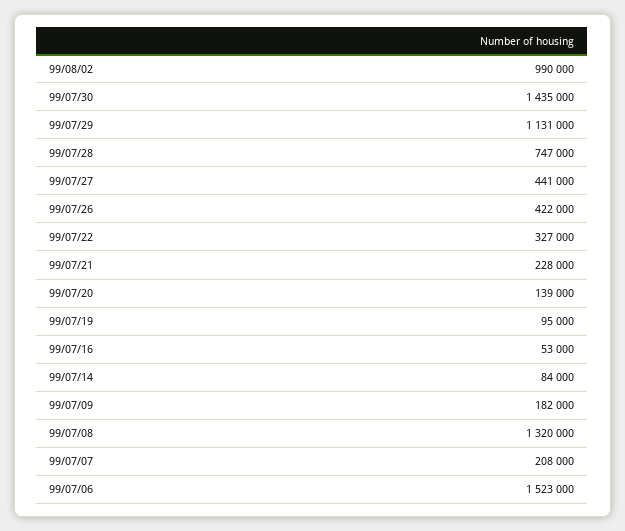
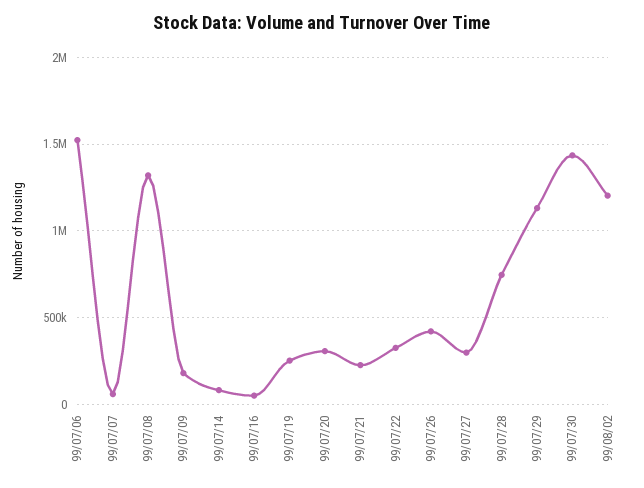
  {
-   "99/08/02": 990000,
+   "99/08/02": 1200000,
    "99/07/30": 1435000,
    "99/07/29": 1131000,
    "99/07/28": 747000,
-   "99/07/27": 441000,
+   "99/07/27": 300000,
    "99/07/26": 422000,
    "99/07/22": 327000,
    "99/07/21": 228000,
-   "99/07/20": 139000,
+   "99/07/20": 300000,
-   "99/07/19": 95000,
+   "99/07/19": 250000,
    "99/07/16": 53000,
    "99/07/14": 84000,
    "99/07/09": 182000,
    "99/07/08": 1320000,
-   "99/07/07": 208000,
+   "99/07/07": 50000,
    "99/07/06": 1523000
  }

